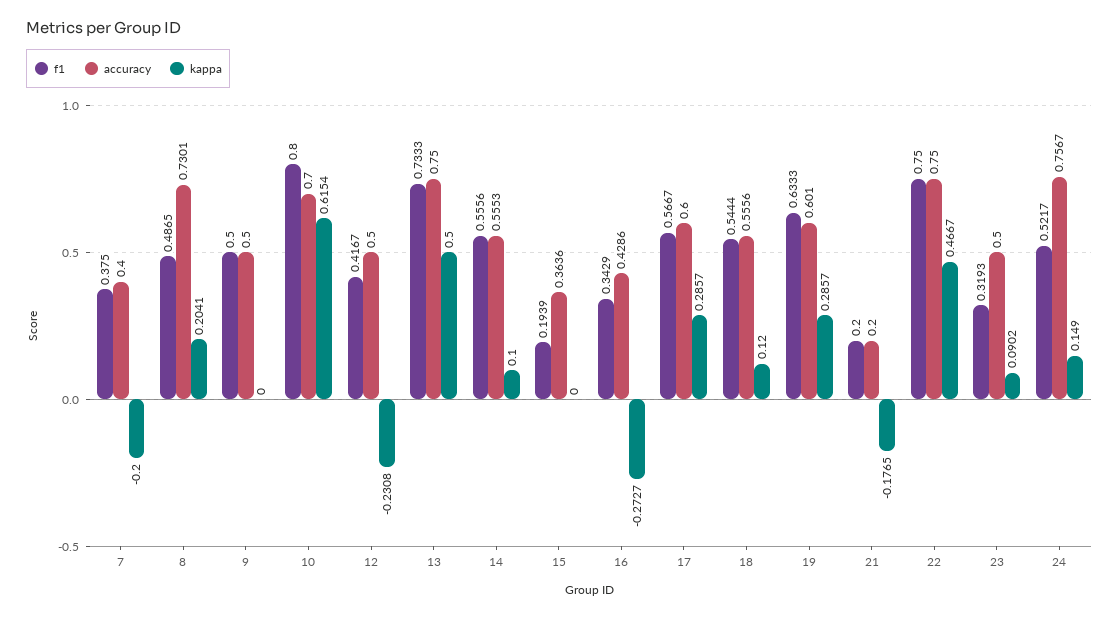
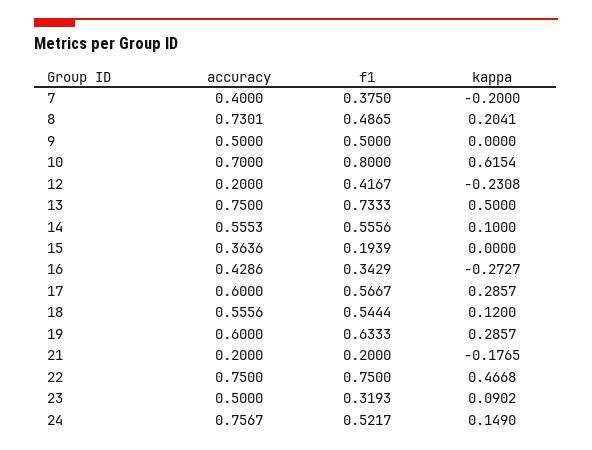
  {
    "f1": {
      "7": 0.375,
      "8": 0.4865,
      "9": 0.5,
      "10": 0.8,
      "12": 0.4167,
      "13": 0.7333,
      "14": 0.5556,
      "15": 0.1939,
      "16": 0.3429,
      "17": 0.5667,
      "18": 0.5444,
      "19": 0.6333,
      "21": 0.2,
      "22": 0.75,
      "23": 0.3193,
      "24": 0.5217
    },
    "accuracy": {
      "7": 0.4,
      "8": 0.7301,
      "9": 0.5,
      "10": 0.7,
-     "12": 0.5,
+     "12": 0.2,
      "13": 0.75,
      "14": 0.5553,
      "15": 0.3636,
      "16": 0.4286,
      "17": 0.6,
      "18": 0.5556,
-     "19": 0.601,
+     "19": 0.6,
      "21": 0.2,
      "22": 0.75,
      "23": 0.5,
      "24": 0.7567
    },
    "kappa": {
      "7": -0.2,
      "8": 0.2041,
      "9": 0,
      "10": 0.6154,
      "12": -0.2308,
      "13": 0.5,
      "14": 0.1,
      "15": 0,
      "16": -0.2727,
      "17": 0.2857,
      "18": 0.12,
      "19": 0.2857,
      "21": -0.1765,
-     "22": 0.4667,
+     "22": 0.4668,
      "23": 0.0902,
      "24": 0.149
    }
  }

